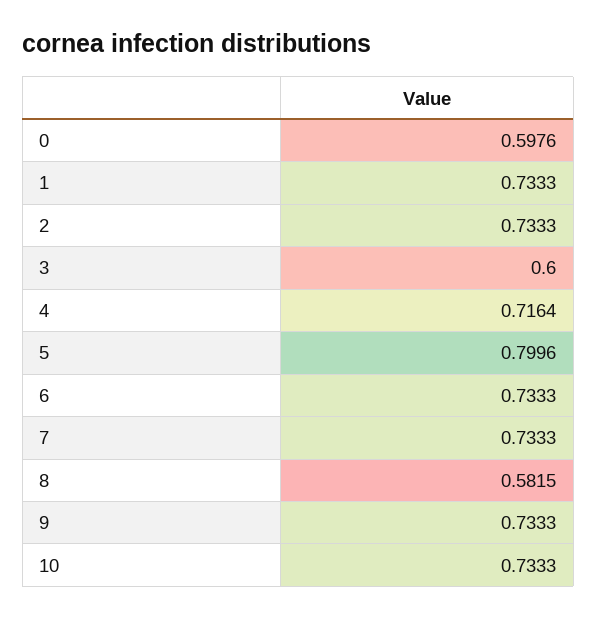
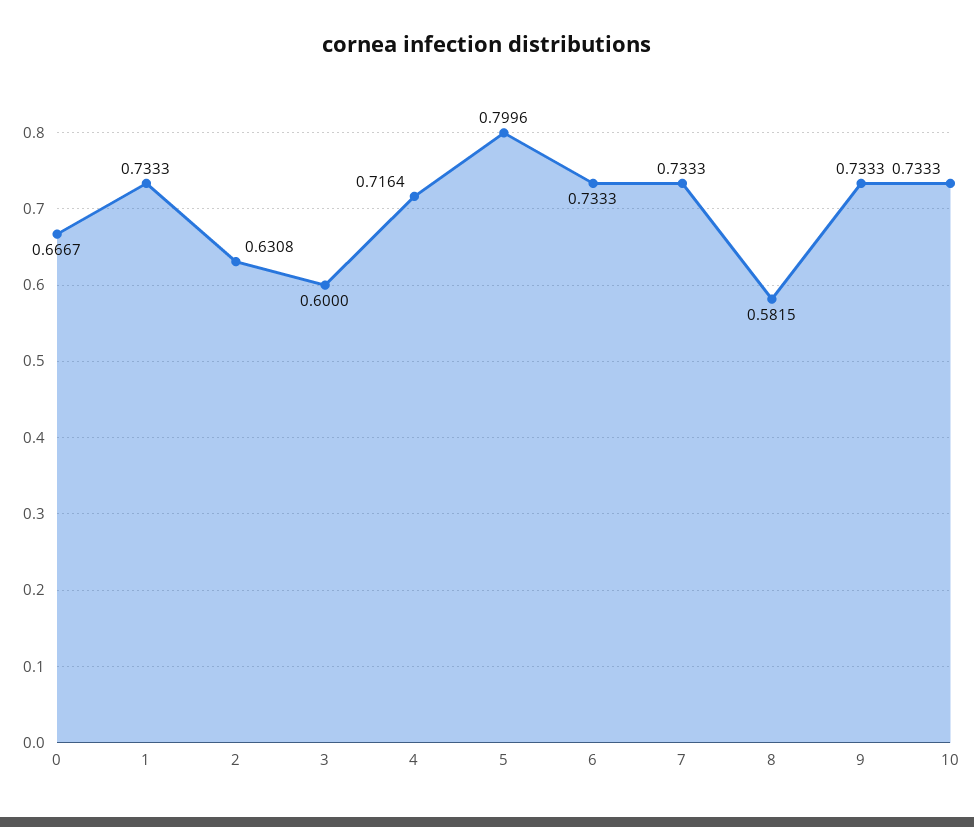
  {
-   "0": 0.5976,
+   "0": 0.6667,
    "1": 0.7333,
-   "2": 0.7333,
+   "2": 0.6308,
    "3": 0.6,
    "4": 0.7164,
    "5": 0.7996,
    "6": 0.7333,
    "7": 0.7333,
    "8": 0.5815,
    "9": 0.7333,
    "10": 0.7333
  }

